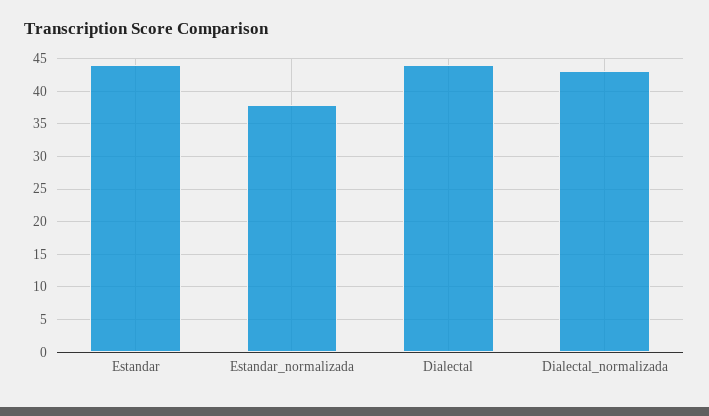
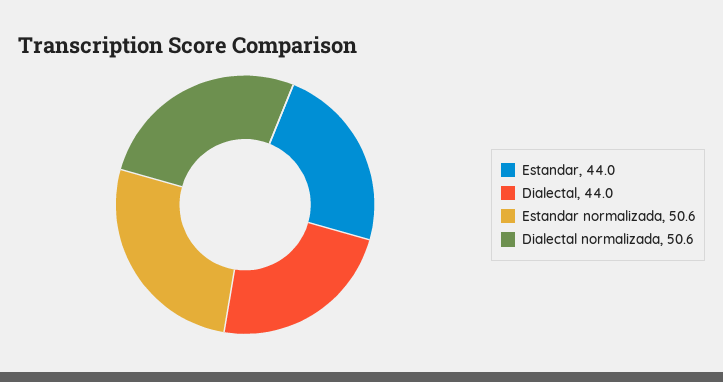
  {
    "Estandar": 44,
-   "Estandar_normalizada": 38,
+   "Estandar_normalizada": 50.6,
    "Dialectal": 44,
-   "Dialectal_normalizada": 43
+   "Dialectal_normalizada": 50.6
  }

